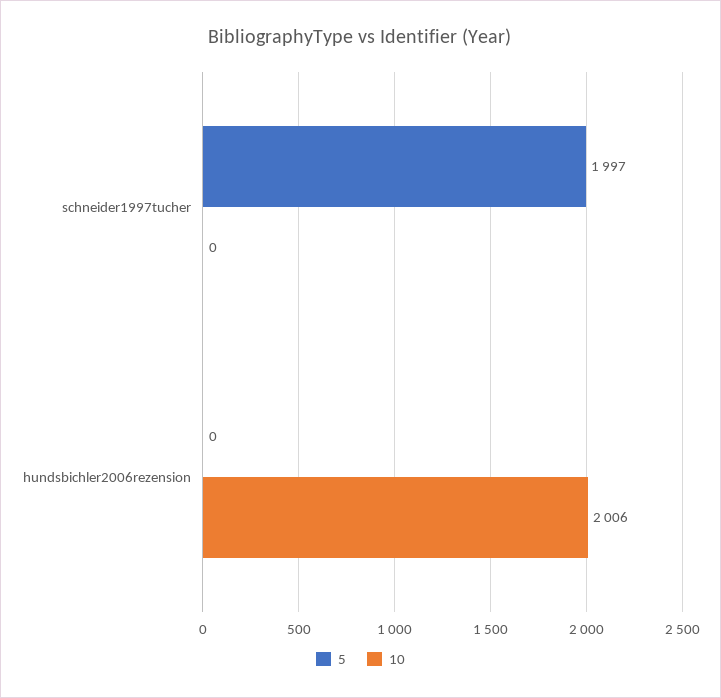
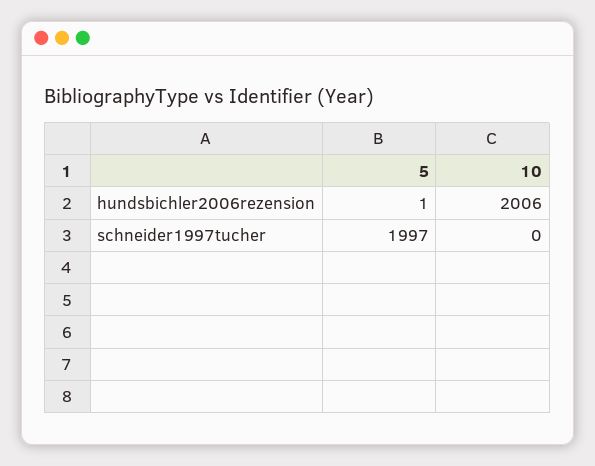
  {
    "5": {
      "schneider1997tucher": 1997,
-     "hundsbichler2006rezension": 0
+     "hundsbichler2006rezension": 1
    },
    "10": {
      "schneider1997tucher": 0,
      "hundsbichler2006rezension": 2006
    }
  }

